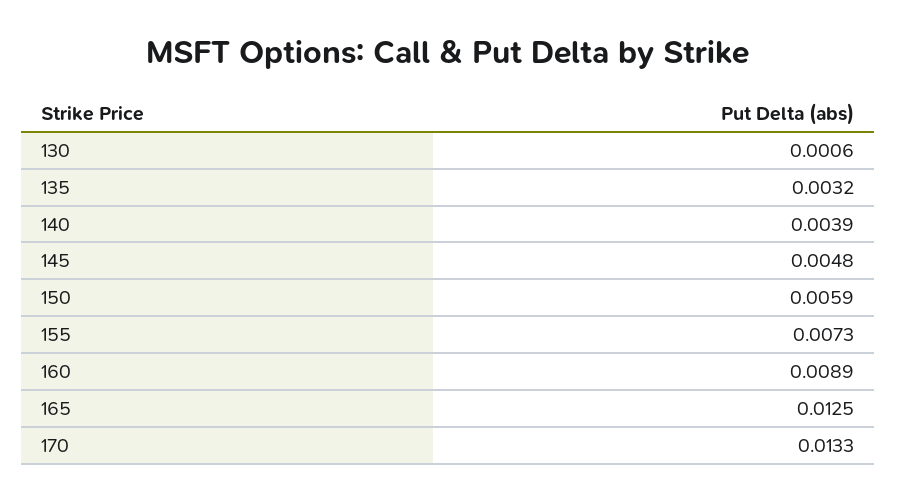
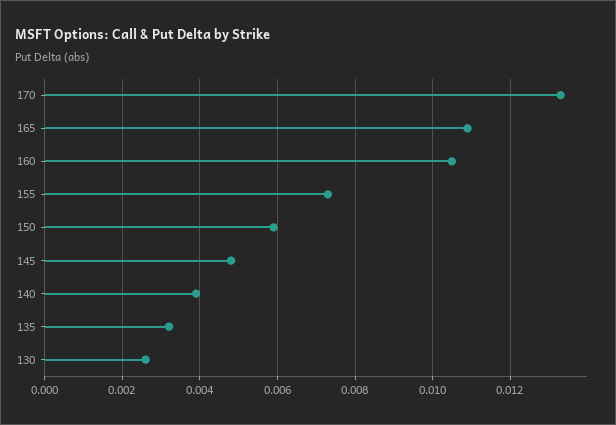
  {
-   "130": 0.0006,
+   "130": 0.0025,
    "135": 0.0032,
    "140": 0.0039,
    "145": 0.0048,
    "150": 0.0059,
    "155": 0.0073,
-   "160": 0.0089,
+   "160": 0.0105,
-   "165": 0.0125,
+   "165": 0.011,
    "170": 0.0133
  }

